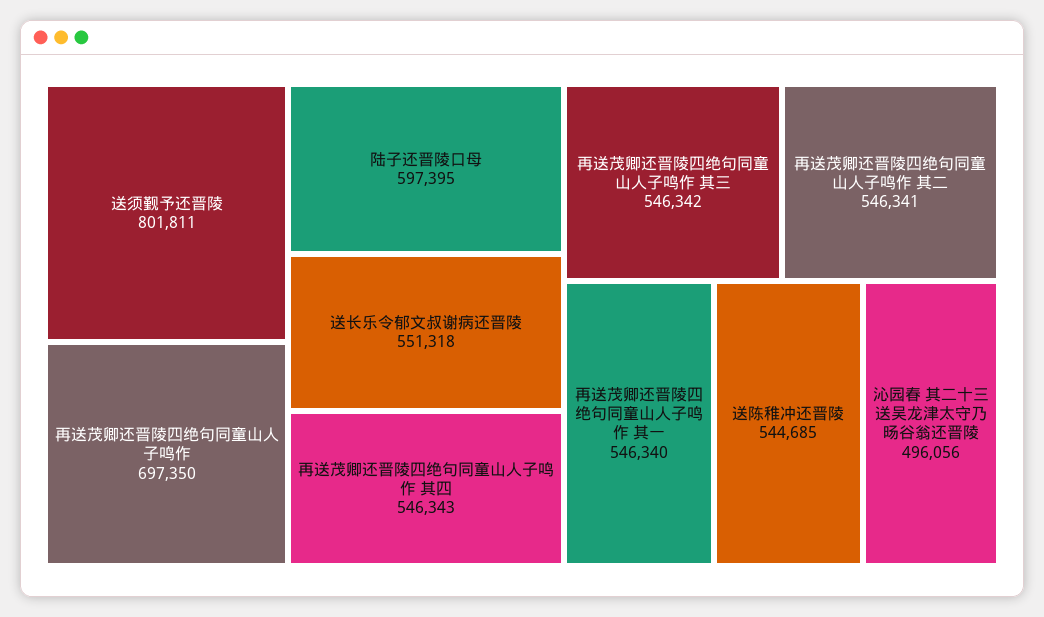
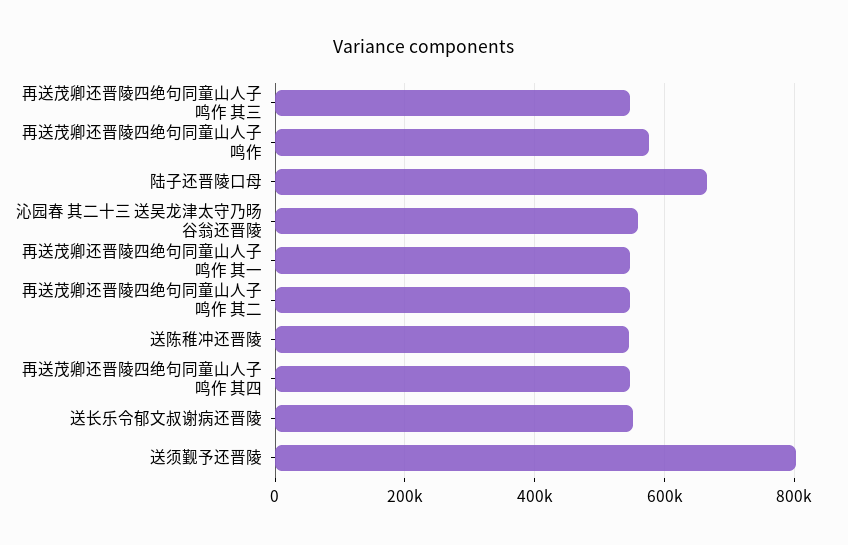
  {
    "送须觐予还晋陵": 801811,
-   "再送茂卿还晋陵四绝句同童山人子鸣作": 697350,
+   "再送茂卿还晋陵四绝句同童山人子鸣作": 580000,
-   "陆子还晋陵口母": 597395,
+   "陆子还晋陵口母": 660000,
    "送长乐令郁文叔谢病还晋陵": 551318,
    "再送茂卿还晋陵四绝句同童山人子鸣作 其四": 546343,
    "再送茂卿还晋陵四绝句同童山人子鸣作 其三": 546342,
    "再送茂卿还晋陵四绝句同童山人子鸣作 其二": 546341,
    "再送茂卿还晋陵四绝句同童山人子鸣作 其一": 546340,
    "送陈稚冲还晋陵": 544685,
-   "沁园春 其二十三 送吴龙津太守乃旸谷翁还晋陵": 496056
+   "沁园春 其二十三 送吴龙津太守乃旸谷翁还晋陵": 560000
  }

